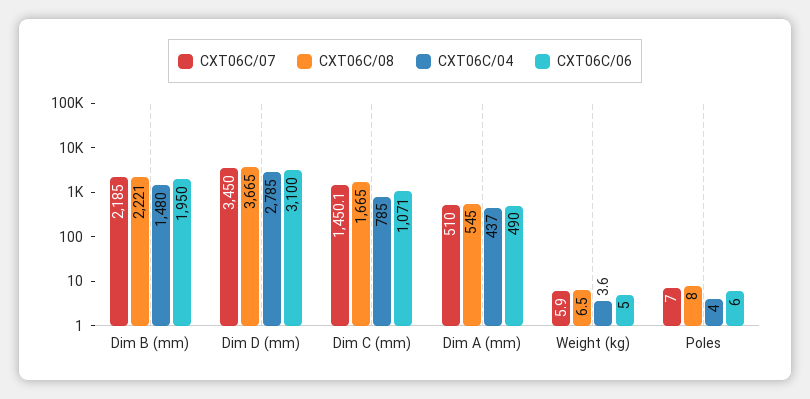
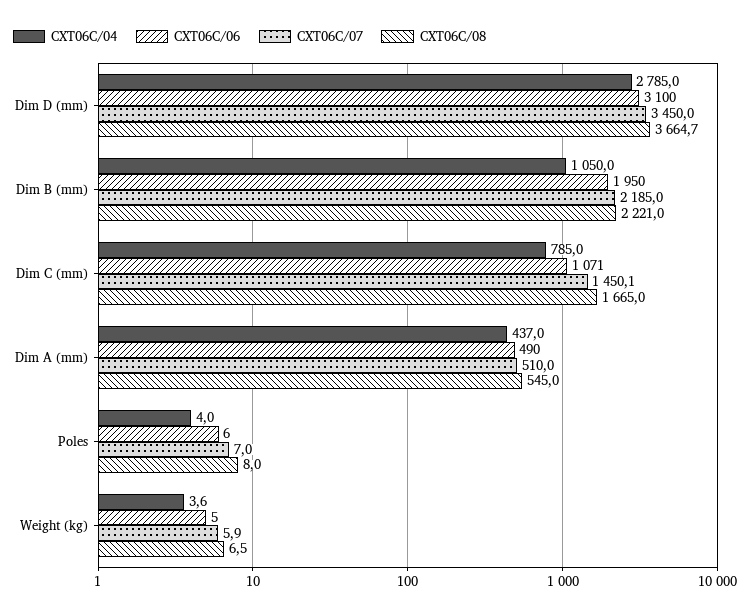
  {
    "CXT06C/07": {
      "Dim B (mm)": 2185,
      "Dim D (mm)": 3450,
      "Dim C (mm)": 1450.1,
      "Dim A (mm)": 510,
      "Weight (kg)": 5.9,
      "Poles": 7
    },
    "CXT06C/08": {
      "Dim B (mm)": 2221,
-     "Dim D (mm)": 3665,
+     "Dim D (mm)": 3664.7,
      "Dim C (mm)": 1665,
      "Dim A (mm)": 545,
      "Weight (kg)": 6.5,
      "Poles": 8
    },
    "CXT06C/04": {
-     "Dim B (mm)": 1480,
+     "Dim B (mm)": 1050,
      "Dim D (mm)": 2785,
      "Dim C (mm)": 785,
      "Dim A (mm)": 437,
      "Weight (kg)": 3.6,
      "Poles": 4
    },
    "CXT06C/06": {
      "Dim B (mm)": 1950,
      "Dim D (mm)": 3100,
      "Dim C (mm)": 1071,
      "Dim A (mm)": 490,
      "Weight (kg)": 5,
      "Poles": 6
    }
  }

